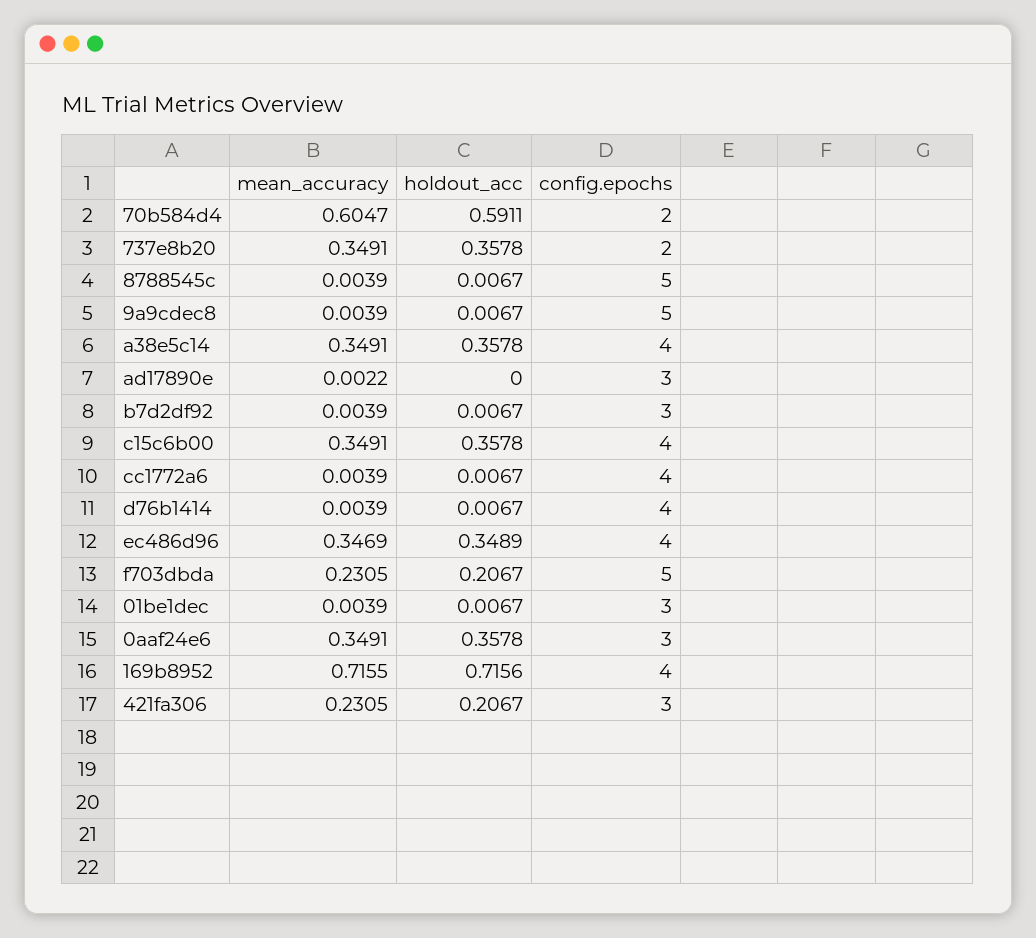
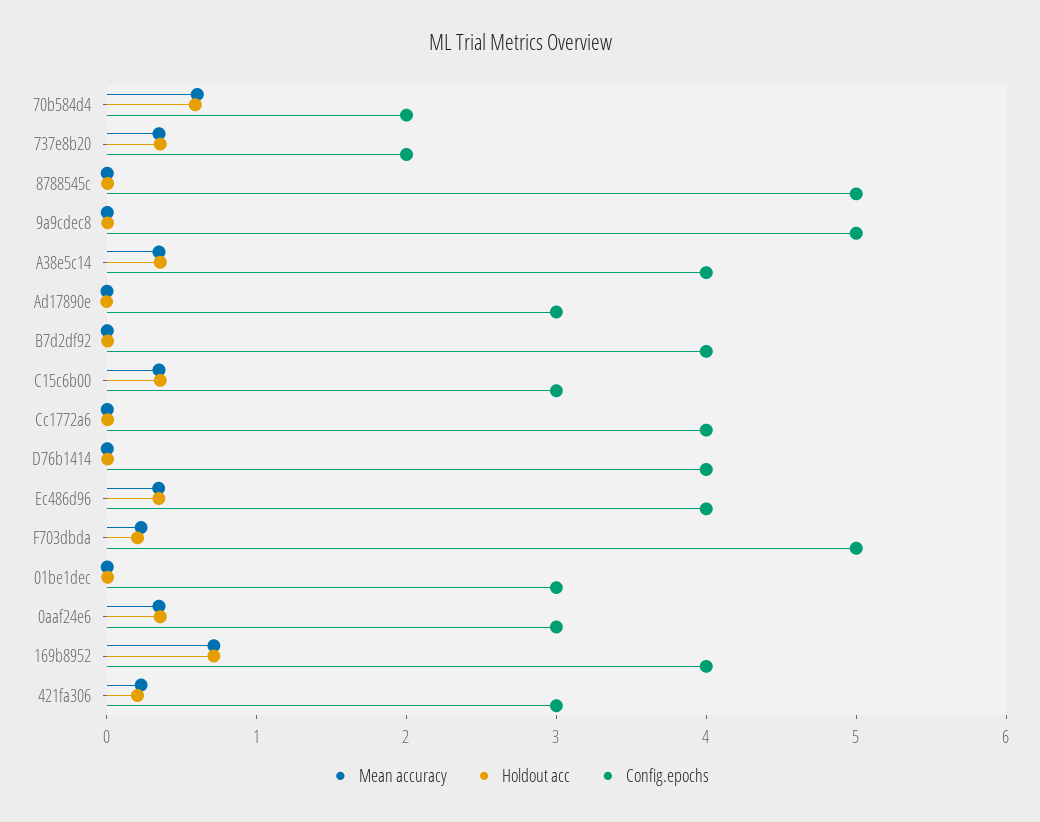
  {
    "mean_accuracy": {
      "70b584d4": 0.6047,
      "737e8b20": 0.3491,
      "8788545c": 0.0039,
      "9a9cdec8": 0.0039,
      "a38e5c14": 0.3491,
      "ad17890e": 0.0022,
      "b7d2df92": 0.0039,
      "c15c6b00": 0.3491,
      "cc1772a6": 0.0039,
      "d76b1414": 0.0039,
      "ec486d96": 0.3469,
      "f703dbda": 0.2305,
      "01be1dec": 0.0039,
      "0aaf24e6": 0.3491,
      "169b8952": 0.7155,
      "421fa306": 0.2305
    },
    "holdout_acc": {
      "70b584d4": 0.5911,
      "737e8b20": 0.3578,
      "8788545c": 0.0067,
      "9a9cdec8": 0.0067,
      "a38e5c14": 0.3578,
      "ad17890e": 0,
      "b7d2df92": 0.0067,
      "c15c6b00": 0.3578,
      "cc1772a6": 0.0067,
      "d76b1414": 0.0067,
      "ec486d96": 0.3489,
      "f703dbda": 0.2067,
      "01be1dec": 0.0067,
      "0aaf24e6": 0.3578,
      "169b8952": 0.7156,
      "421fa306": 0.2067
    },
    "config.epochs": {
      "70b584d4": 2,
      "737e8b20": 2,
      "8788545c": 5,
      "9a9cdec8": 5,
      "a38e5c14": 4,
      "ad17890e": 3,
-     "b7d2df92": 3,
+     "b7d2df92": 4,
-     "c15c6b00": 4,
+     "c15c6b00": 3,
      "cc1772a6": 4,
      "d76b1414": 4,
      "ec486d96": 4,
      "f703dbda": 5,
      "01be1dec": 3,
      "0aaf24e6": 3,
      "169b8952": 4,
      "421fa306": 3
    }
  }

